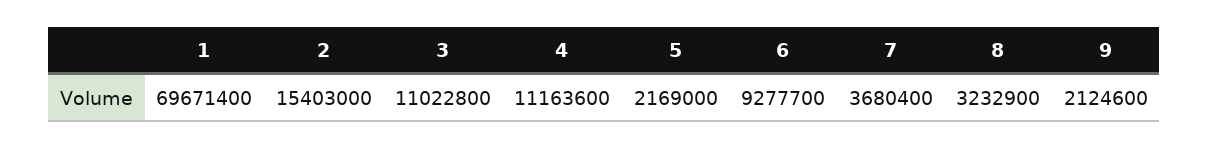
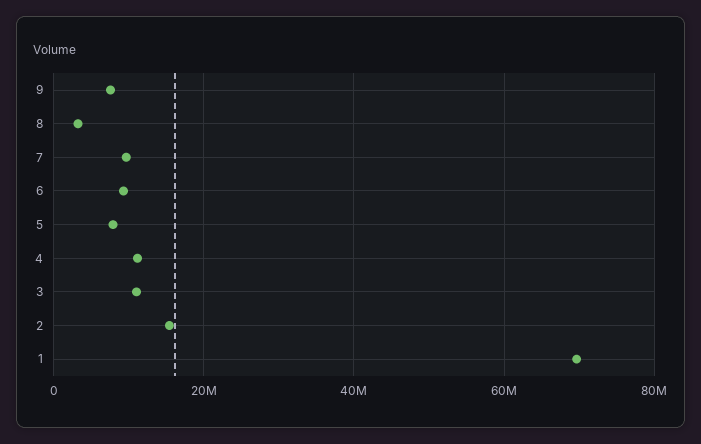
  {
    "1": 69671400,
    "2": 15403000,
    "3": 11022800,
    "4": 11163600,
-   "5": 2169000,
+   "5": 8000000,
    "6": 9277700,
-   "7": 3680400,
+   "7": 10000000,
    "8": 3232900,
-   "9": 2124600
+   "9": 8000000
  }

